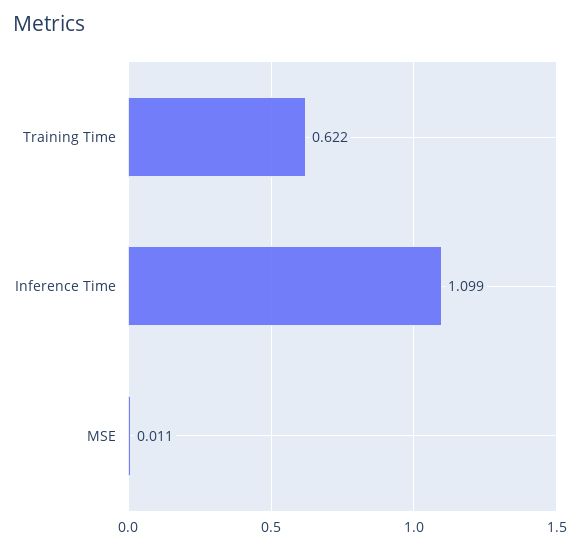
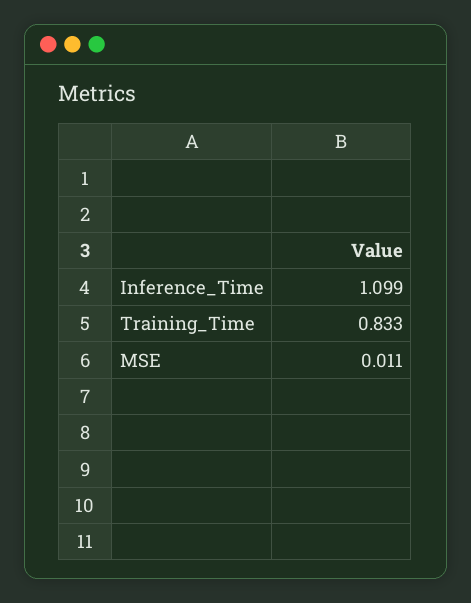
  {
-   "Training Time": 0.622,
+   "Training Time": 0.833,
    "Inference Time": 1.099,
    "MSE": 0.011
  }

